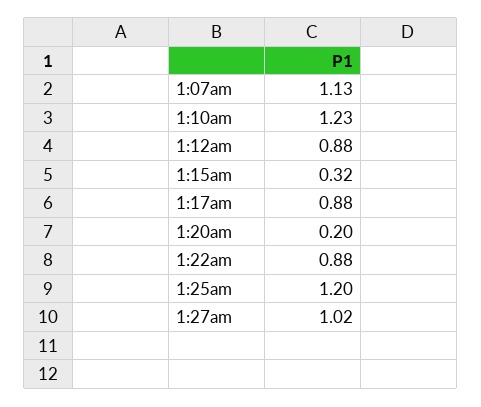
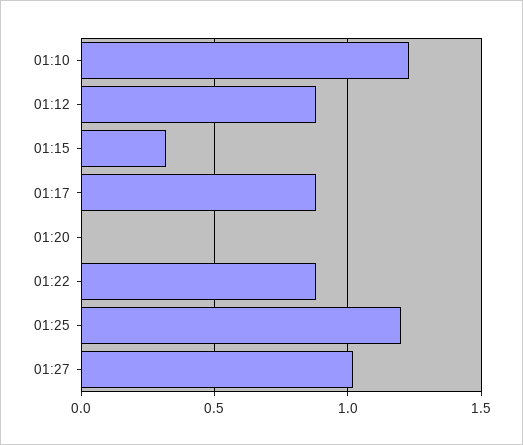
  {
-   "1:07am": 1.13,
    "1:10am": 1.23,
    "1:12am": 0.88,
    "1:15am": 0.32,
    "1:17am": 0.88,
-   "1:20am": 0.2,
+   "1:20am": 0,
    "1:22am": 0.88,
    "1:25am": 1.2,
    "1:27am": 1.02
  }

